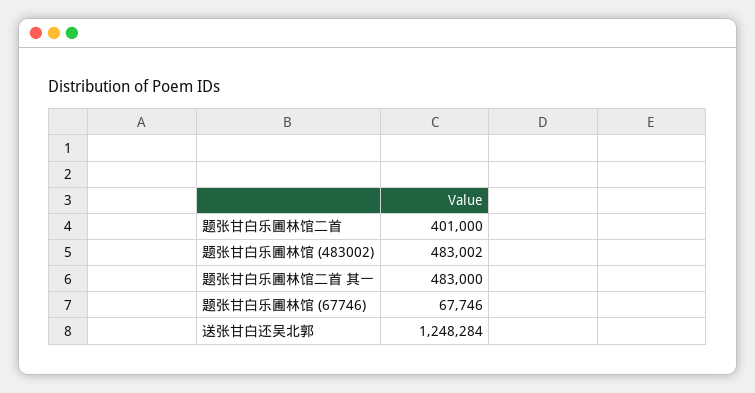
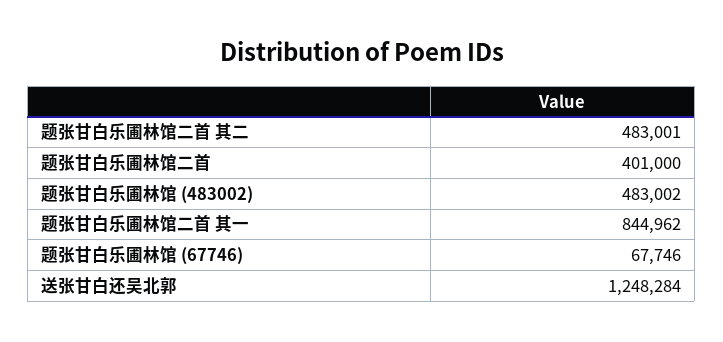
  {
    "题张甘白乐圃林馆二首": 401000,
    "题张甘白乐圃林馆 (483002)": 483002,
-   "题张甘白乐圃林馆二首 其一": 483000,
+   "题张甘白乐圃林馆二首 其一": 844962,
    "题张甘白乐圃林馆 (67746)": 67746,
-   "送张甘白还吴北郭": 1248284
+   "送张甘白还吴北郭": 1248284,
+   "题张甘白乐圃林馆二首 其二": 483001
  }

